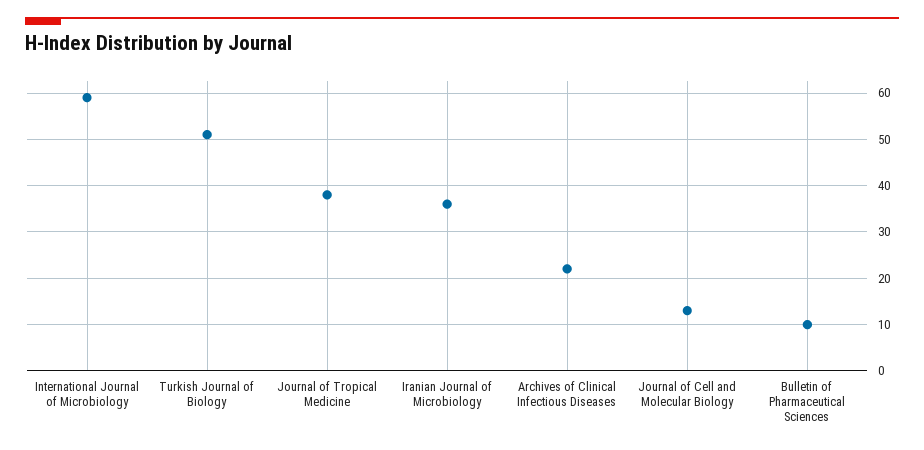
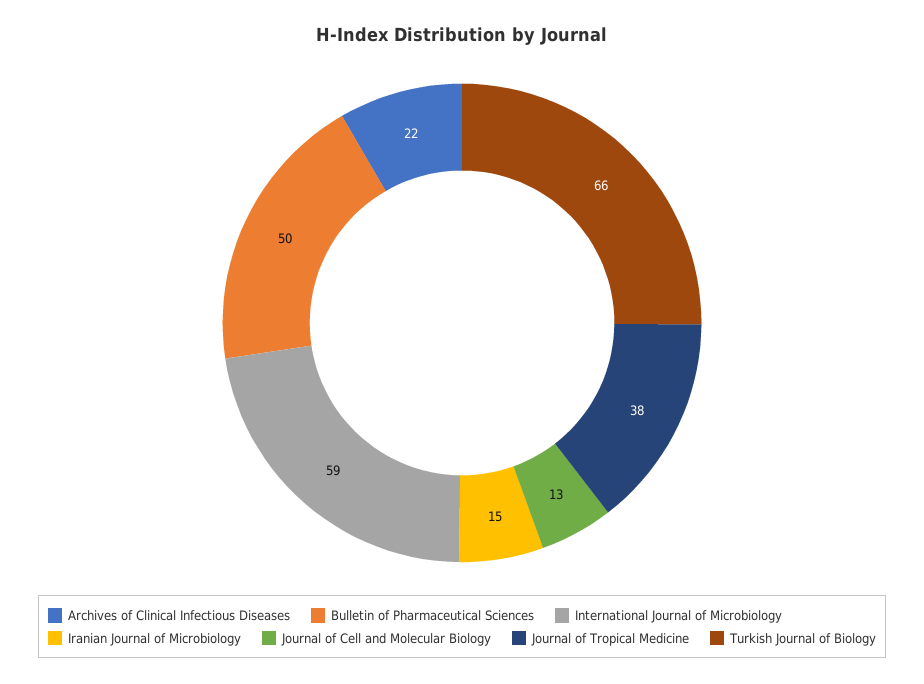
  {
    "International Journal of Microbiology": 59,
-   "Turkish Journal of Biology": 50,
+   "Turkish Journal of Biology": 66,
    "Journal of Tropical Medicine": 38,
-   "Iranian Journal of Microbiology": 35,
+   "Iranian Journal of Microbiology": 15,
    "Archives of Clinical Infectious Diseases": 22,
    "Journal of Cell and Molecular Biology": 13,
-   "Bulletin of Pharmaceutical Sciences": 10
+   "Bulletin of Pharmaceutical Sciences": 50
  }

